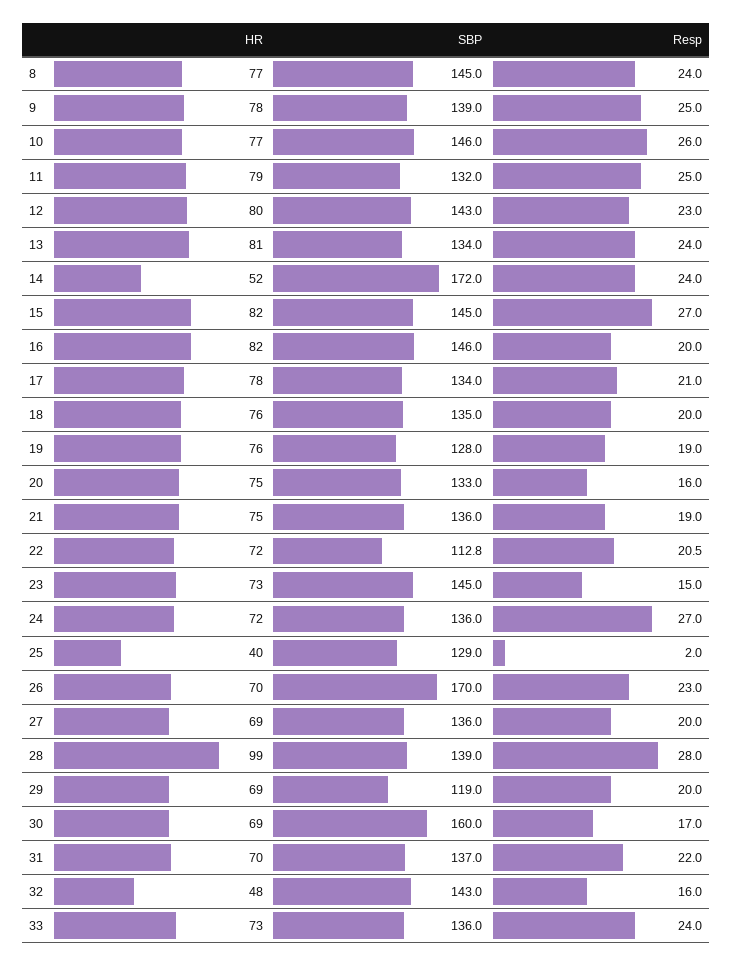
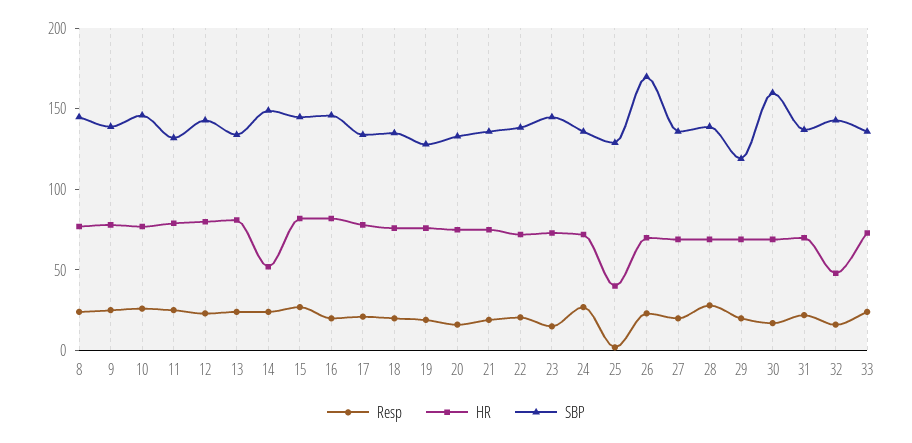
  {
    "HR": {
      "8": 77,
      "9": 78,
      "10": 77,
      "11": 79,
      "12": 80,
      "13": 81,
      "14": 52,
      "15": 82,
      "16": 82,
      "17": 78,
      "18": 76,
      "19": 76,
      "20": 75,
      "21": 75,
      "22": 72,
      "23": 73,
      "24": 72,
      "25": 40,
      "26": 70,
      "27": 69,
-     "28": 99,
+     "28": 70,
      "29": 69,
      "30": 69,
      "31": 70,
      "32": 48,
      "33": 73
    },
    "SBP": {
      "8": 145,
      "9": 139,
      "10": 146,
      "11": 132,
      "12": 143,
      "13": 134,
-     "14": 172,
+     "14": 150,
      "15": 145,
      "16": 146,
      "17": 134,
      "18": 135,
      "19": 128,
      "20": 133,
      "21": 136,
-     "22": 112.8,
+     "22": 140,
      "23": 145,
      "24": 136,
      "25": 129,
      "26": 170,
      "27": 136,
      "28": 139,
      "29": 119,
      "30": 160,
      "31": 137,
      "32": 143,
      "33": 136
    },
    "Resp": {
      "8": 24,
      "9": 25,
      "10": 26,
      "11": 25,
      "12": 23,
      "13": 24,
      "14": 24,
      "15": 27,
      "16": 20,
      "17": 21,
      "18": 20,
      "19": 19,
      "20": 16,
      "21": 19,
      "22": 20.5,
      "23": 15,
      "24": 27,
      "25": 2,
      "26": 23,
      "27": 20,
      "28": 28,
      "29": 20,
      "30": 17,
      "31": 22,
      "32": 16,
      "33": 24
    }
  }

